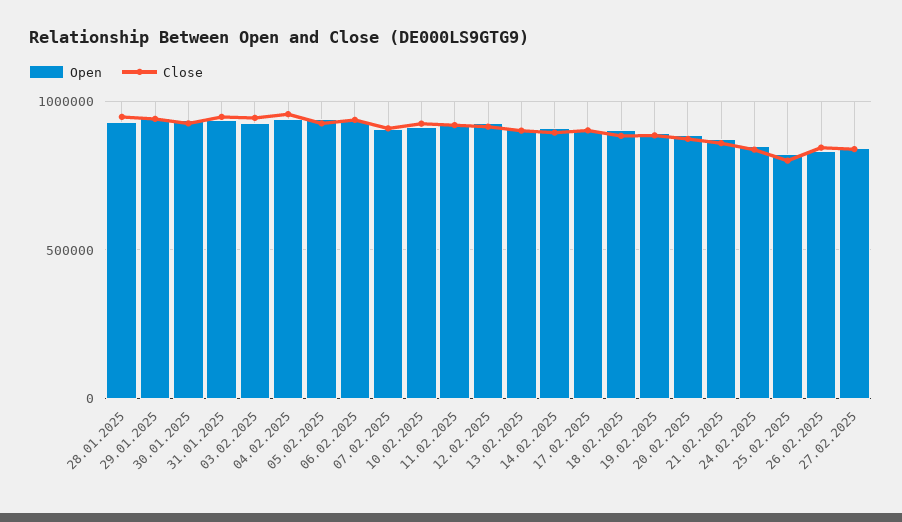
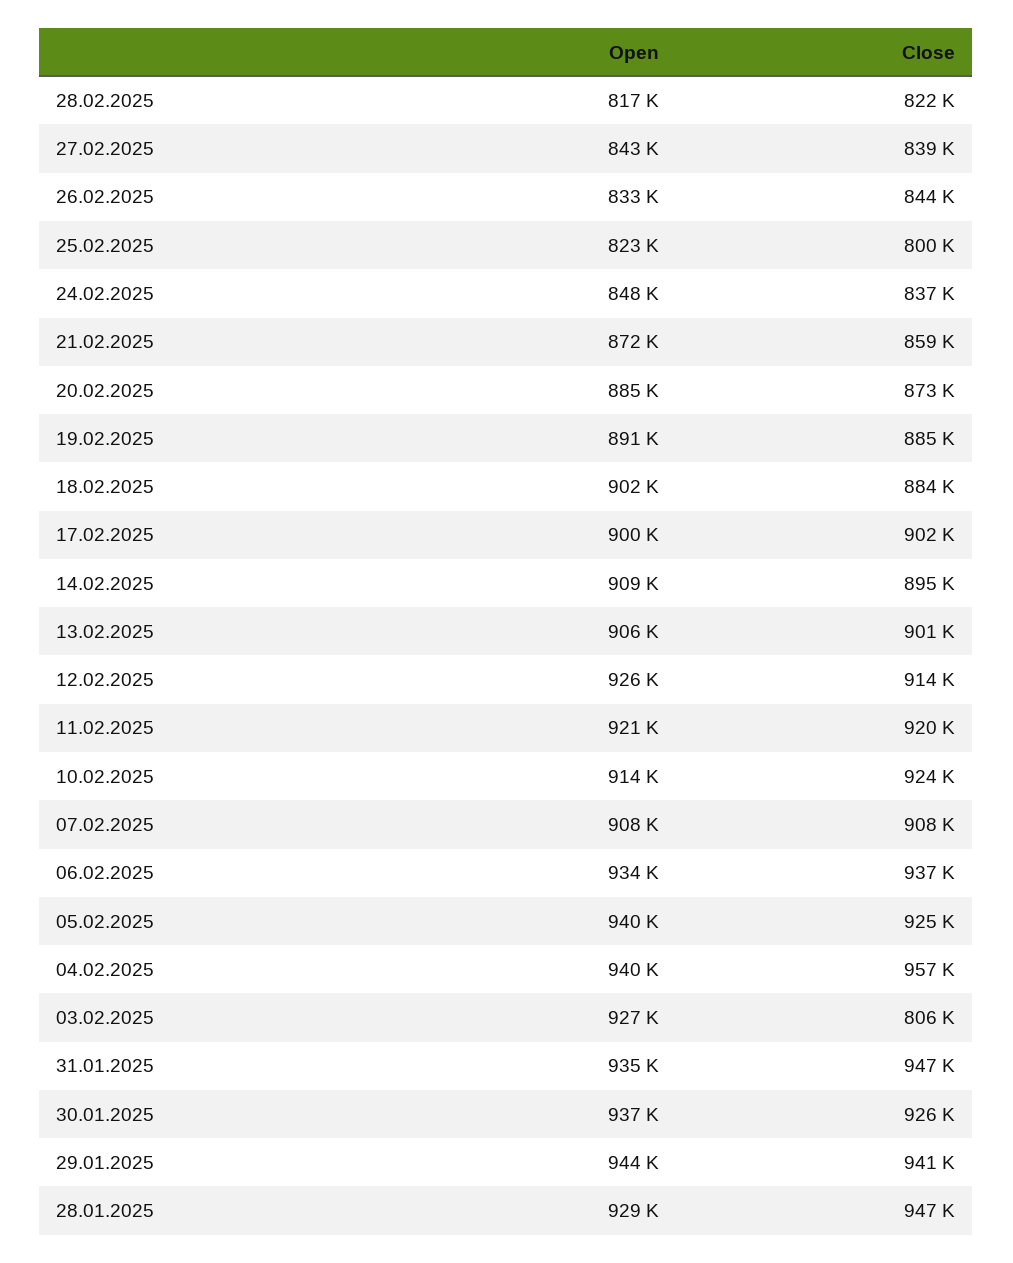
  {
    "Open": {
      "28.01.2025": 929000,
      "29.01.2025": 944000,
      "30.01.2025": 937000,
      "31.01.2025": 935000,
      "03.02.2025": 927000,
      "04.02.2025": 940000,
      "05.02.2025": 940000,
      "06.02.2025": 934000,
      "07.02.2025": 908000,
      "10.02.2025": 914000,
      "11.02.2025": 921000,
      "12.02.2025": 926000,
      "13.02.2025": 906000,
      "14.02.2025": 909000,
      "17.02.2025": 900000,
      "18.02.2025": 902000,
      "19.02.2025": 891000,
      "20.02.2025": 885000,
      "21.02.2025": 872000,
      "24.02.2025": 848000,
      "25.02.2025": 823000,
      "26.02.2025": 833000,
-     "27.02.2025": 843000
+     "27.02.2025": 843000,
+     "28.02.2025": 817000
    },
    "Close": {
      "28.01.2025": 947000,
      "29.01.2025": 941000,
      "30.01.2025": 926000,
      "31.01.2025": 947000,
-     "03.02.2025": 950000,
+     "03.02.2025": 806000,
      "04.02.2025": 957000,
      "05.02.2025": 925000,
      "06.02.2025": 937000,
      "07.02.2025": 908000,
      "10.02.2025": 924000,
      "11.02.2025": 920000,
      "12.02.2025": 914000,
      "13.02.2025": 901000,
      "14.02.2025": 895000,
      "17.02.2025": 902000,
      "18.02.2025": 884000,
      "19.02.2025": 885000,
      "20.02.2025": 873000,
      "21.02.2025": 859000,
      "24.02.2025": 837000,
      "25.02.2025": 800000,
      "26.02.2025": 844000,
-     "27.02.2025": 839000
+     "27.02.2025": 839000,
+     "28.02.2025": 822000
    }
  }

